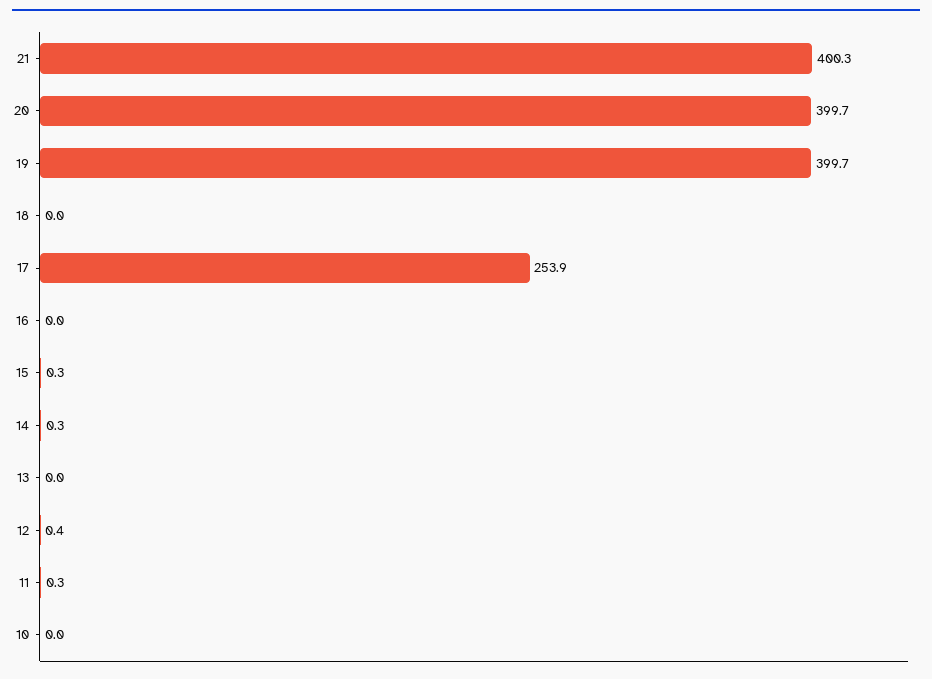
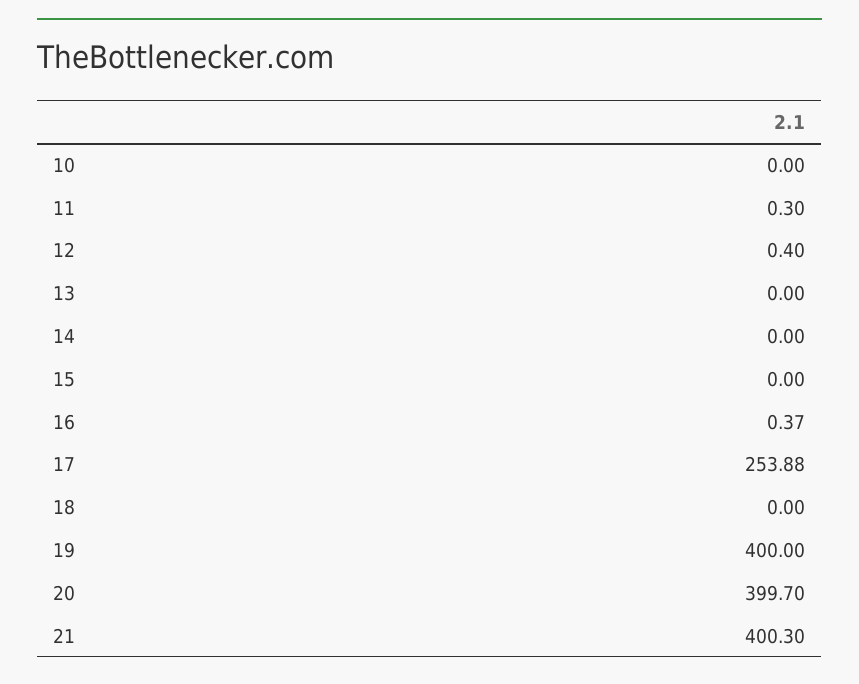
  {
    "21": 400.3,
    "20": 399.7,
-   "19": 399.7,
+   "19": 400,
    "18": 0,
    "17": 253.88,
-   "16": 0,
+   "16": 0.37,
-   "15": 0.3,
+   "15": 0,
-   "14": 0.3,
+   "14": 0,
    "13": 0,
    "12": 0.4,
    "11": 0.3,
    "10": 0
  }

